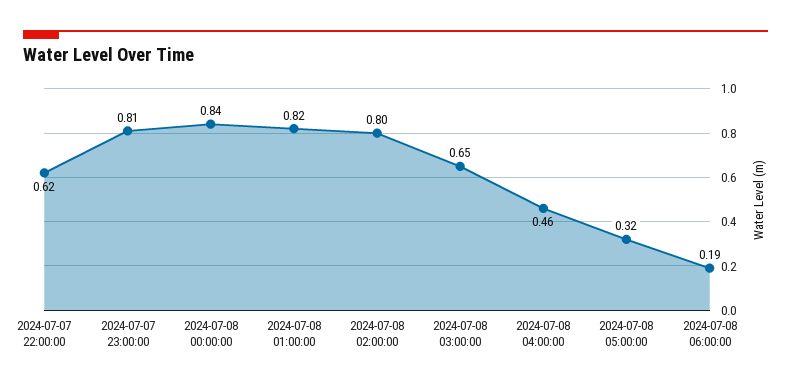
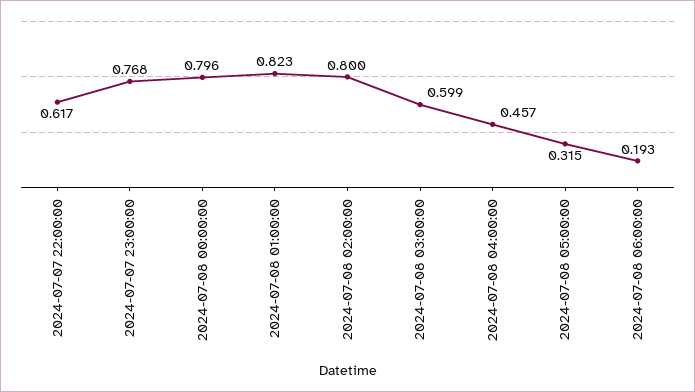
  {
    "2024-07-07 22:00:00": 0.617,
-   "2024-07-07 23:00:00": 0.81,
+   "2024-07-07 23:00:00": 0.768,
-   "2024-07-08 00:00:00": 0.84,
+   "2024-07-08 00:00:00": 0.796,
    "2024-07-08 01:00:00": 0.823,
    "2024-07-08 02:00:00": 0.8,
-   "2024-07-08 03:00:00": 0.65,
+   "2024-07-08 03:00:00": 0.599,
    "2024-07-08 04:00:00": 0.457,
    "2024-07-08 05:00:00": 0.315,
    "2024-07-08 06:00:00": 0.193
  }

